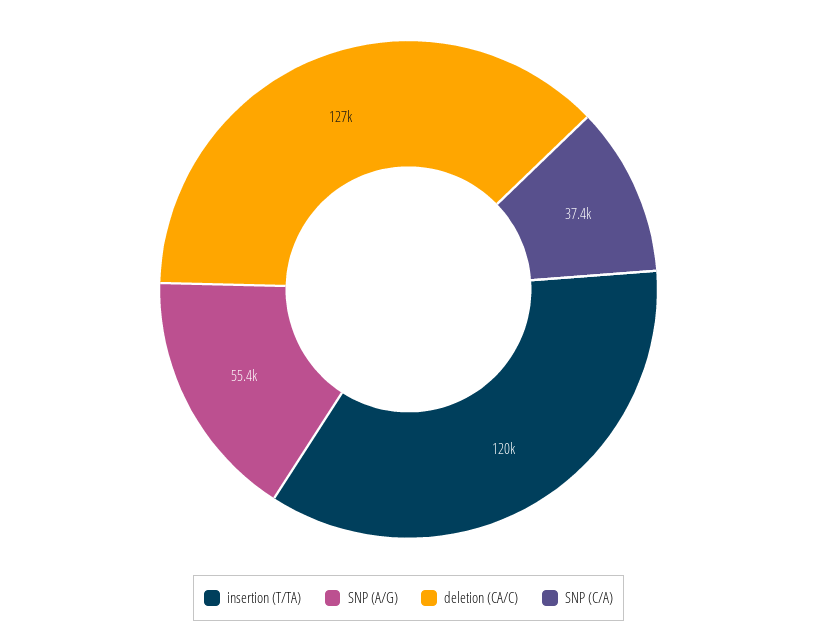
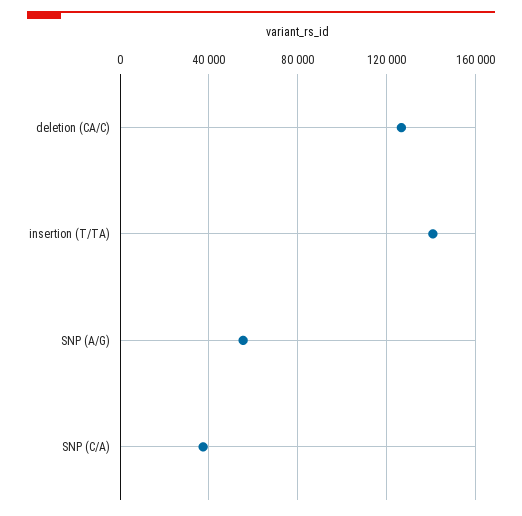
  {
-   "insertion (T/TA)": 120000,
+   "insertion (T/TA)": 140000,
    "SNP (A/G)": 55400,
    "deletion (CA/C)": 127000,
    "SNP (C/A)": 37400
  }

